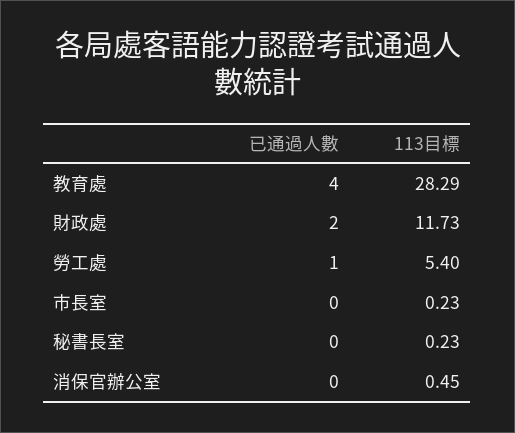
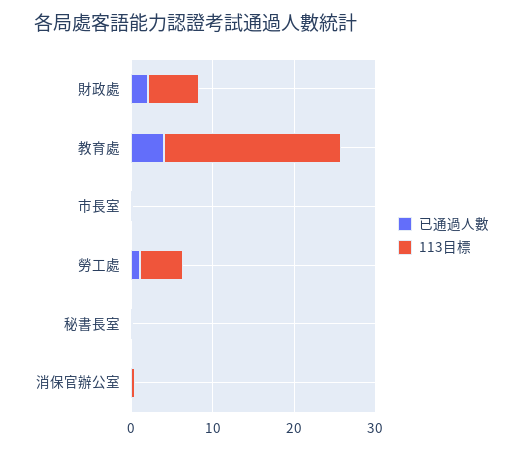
  {
    "已通過人數": {
      "教育處": 4,
      "財政處": 2,
      "勞工處": 1,
      "市長室": 0,
      "秘書長室": 0,
      "消保官辦公室": 0
    },
    "113目標": {
-     "教育處": 28.29,
+     "教育處": 22,
-     "財政處": 11.73,
+     "財政處": 6,
      "勞工處": 5.4,
      "市長室": 0.23,
      "秘書長室": 0.23,
      "消保官辦公室": 0.45
    }
  }

